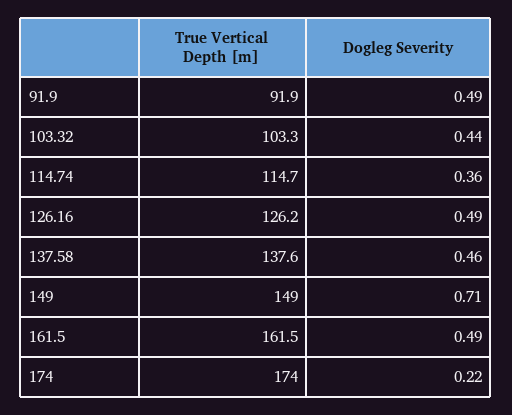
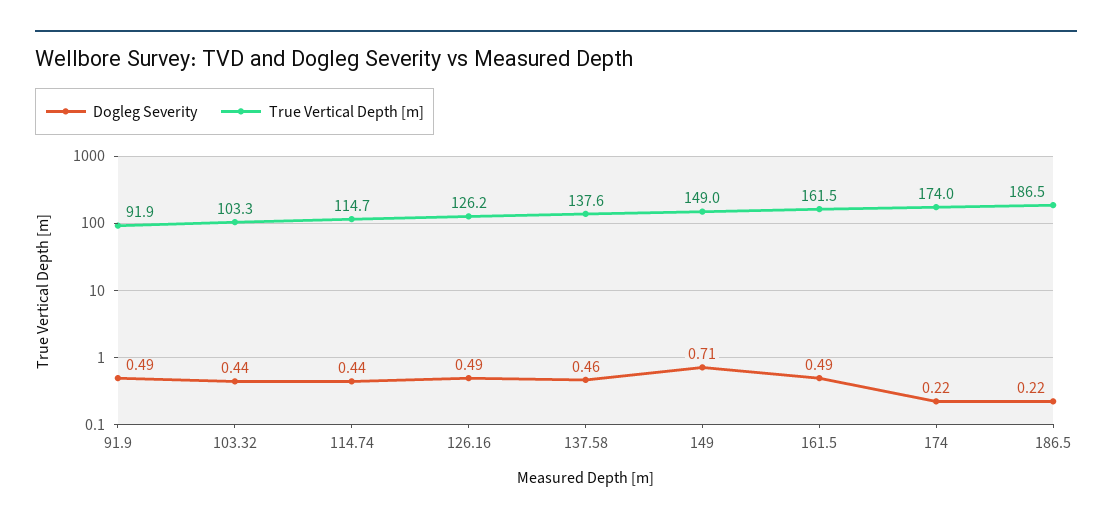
  {
    "True Vertical Depth [m]": {
      "91.9": 91.9,
      "103.32": 103.3,
      "114.74": 114.7,
      "126.16": 126.2,
      "137.58": 137.6,
      "149": 149,
      "161.5": 161.5,
-     "174": 174
+     "174": 174,
+     "186.5": 186.5
    },
    "Dogleg Severity": {
      "91.9": 0.49,
      "103.32": 0.44,
-     "114.74": 0.36,
+     "114.74": 0.44,
      "126.16": 0.49,
      "137.58": 0.46,
      "149": 0.71,
      "161.5": 0.49,
-     "174": 0.22
+     "174": 0.22,
+     "186.5": 0.22
    }
  }

